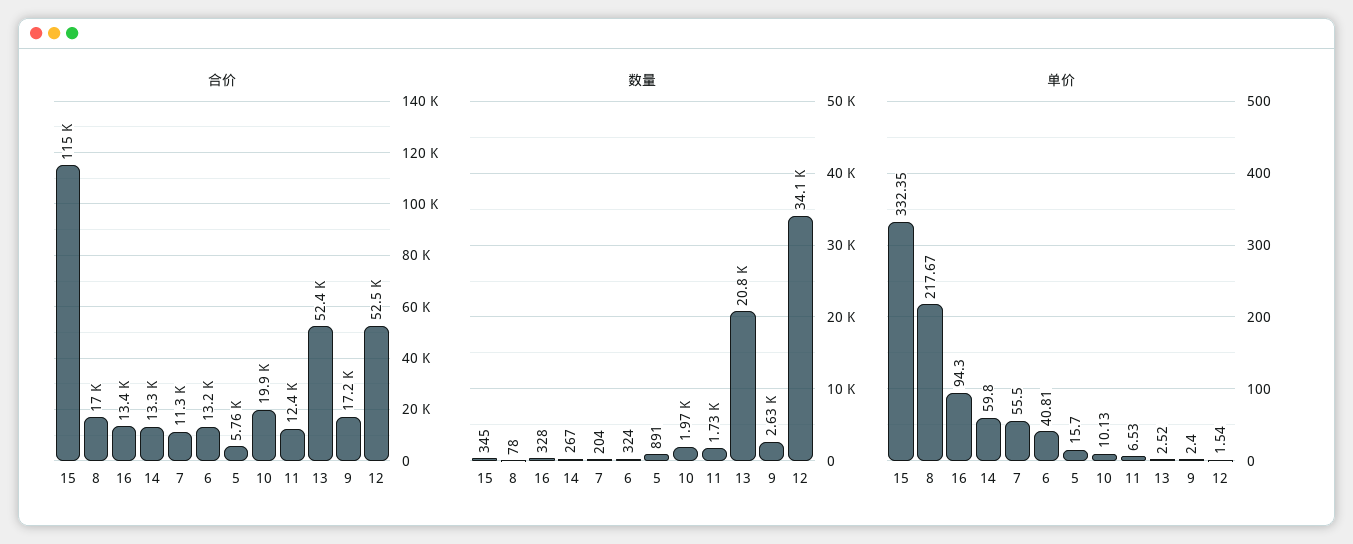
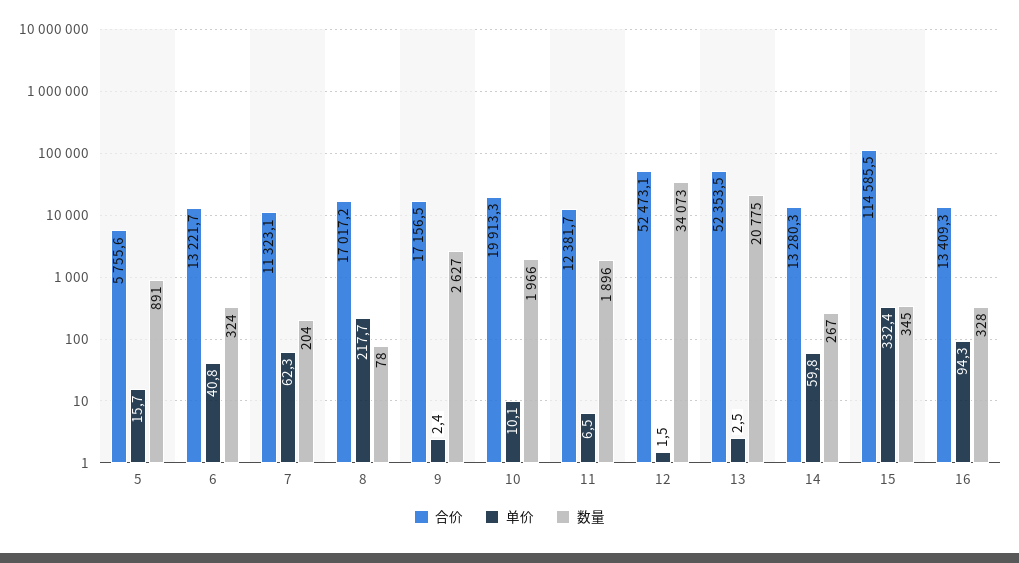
  {
    "合价": {
      "15": 114585.5,
      "8": 17017.2,
      "16": 13409.3,
      "14": 13280.3,
      "7": 11323.1,
      "6": 13221.7,
      "5": 5755.6,
      "10": 19913.3,
      "11": 12381.7,
      "13": 52353.5,
      "9": 17156.5,
      "12": 52473.1
    },
    "数量": {
      "15": 345,
      "8": 78,
      "16": 328,
      "14": 267,
      "7": 204,
      "6": 324,
      "5": 891,
      "10": 1966,
-     "11": 1730,
+     "11": 1896,
      "13": 20775,
      "9": 2627,
      "12": 34073
    },
    "单价": {
      "15": 332.35,
      "8": 217.67,
      "16": 94.3,
      "14": 59.8,
-     "7": 55.5,
+     "7": 62.3,
      "6": 40.81,
      "5": 15.7,
      "10": 10.13,
      "11": 6.53,
      "13": 2.52,
      "9": 2.4,
      "12": 1.54
    }
  }

